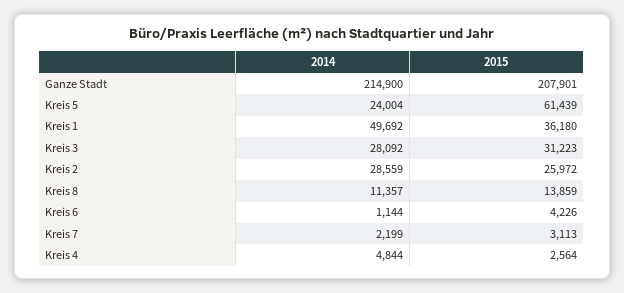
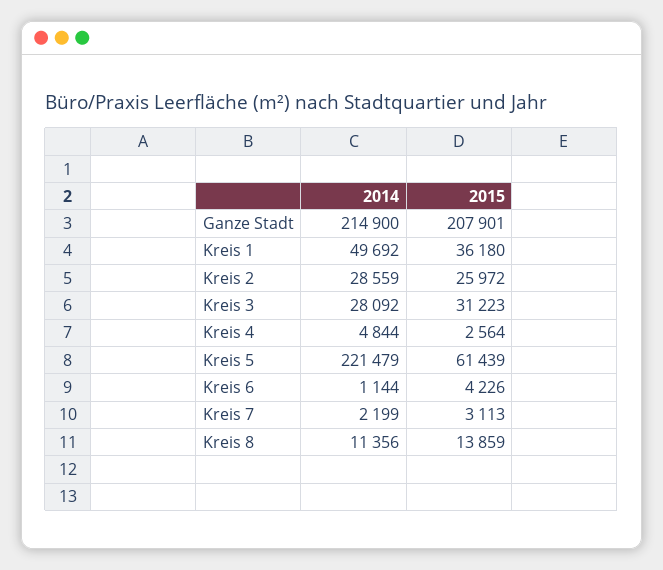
  {
    "2014": {
      "Ganze Stadt": 214900,
-     "Kreis 5": 24004,
+     "Kreis 5": 221479,
      "Kreis 1": 49692,
      "Kreis 3": 28092,
      "Kreis 2": 28559,
-     "Kreis 8": 11357,
+     "Kreis 8": 11356,
      "Kreis 6": 1144,
      "Kreis 7": 2199,
      "Kreis 4": 4844
    },
    "2015": {
      "Ganze Stadt": 207901,
      "Kreis 5": 61439,
      "Kreis 1": 36180,
      "Kreis 3": 31223,
      "Kreis 2": 25972,
      "Kreis 8": 13859,
      "Kreis 6": 4226,
      "Kreis 7": 3113,
      "Kreis 4": 2564
    }
  }

